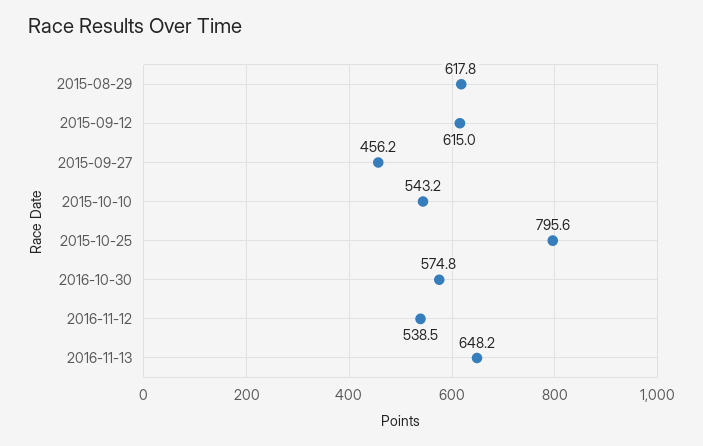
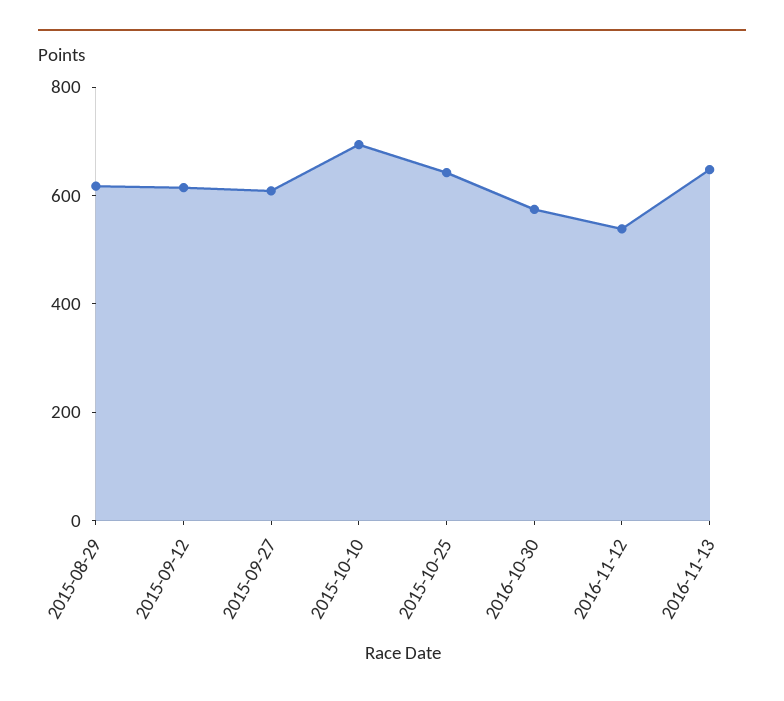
  {
    "2015-08-29": 617.8,
    "2015-09-12": 615,
-   "2015-09-27": 456.2,
+   "2015-09-27": 600,
-   "2015-10-10": 543.2,
+   "2015-10-10": 700,
-   "2015-10-25": 795.6,
+   "2015-10-25": 650,
    "2016-10-30": 574.8,
    "2016-11-12": 538.5,
    "2016-11-13": 648.2
  }

